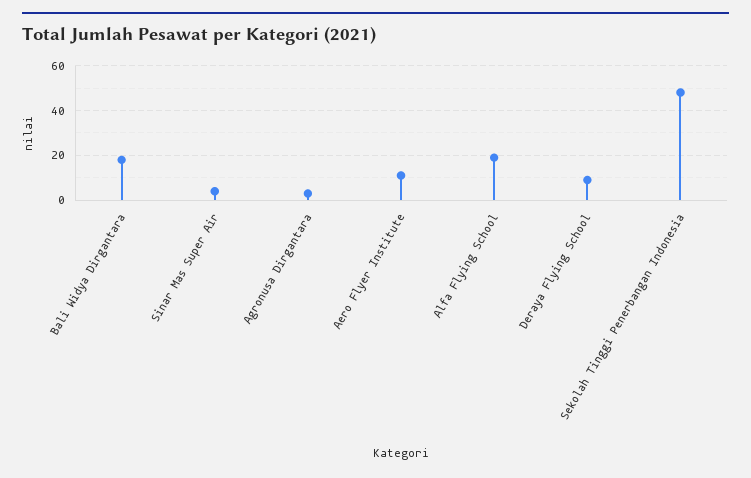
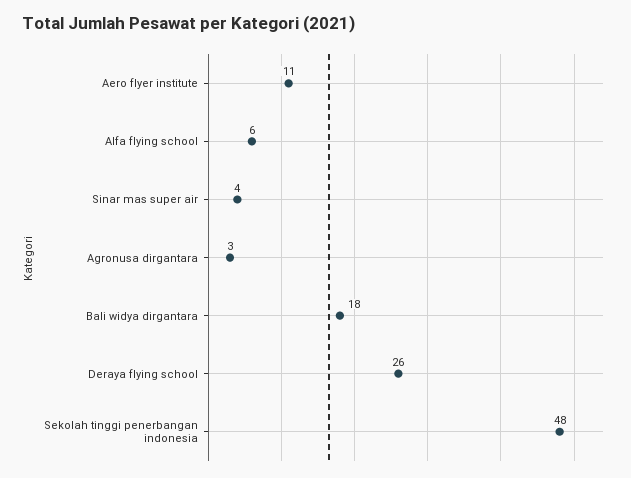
  {
    "Bali Widya Dirgantara": 18,
    "Sinar Mas Super Air": 4,
    "Agronusa Dirgantara": 3,
    "Aero Flyer Institute": 11,
-   "Alfa Flying School": 20,
+   "Alfa Flying School": 6,
-   "Deraya Flying School": 10,
+   "Deraya Flying School": 26,
    "Sekolah Tinggi Penerbangan Indonesia": 48
  }

